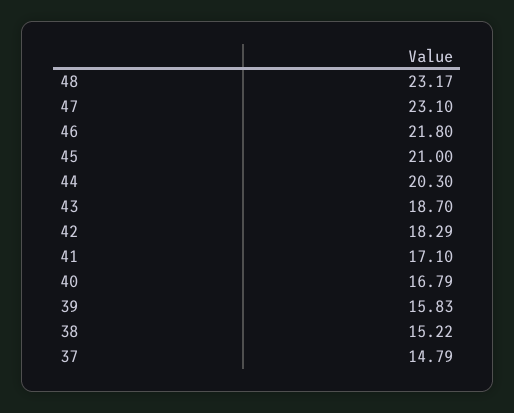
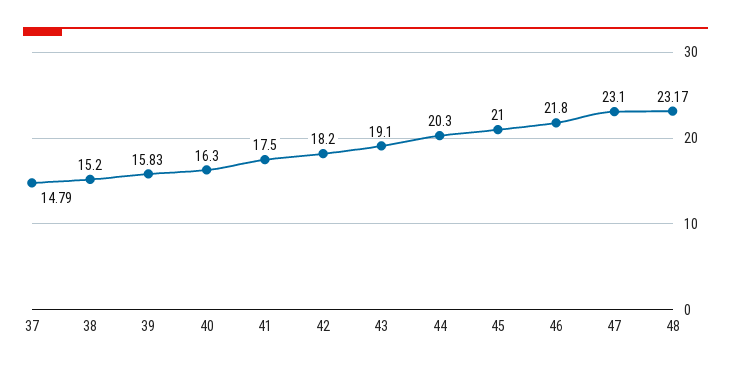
  {
    "48": 23.17,
    "47": 23.1,
    "46": 21.8,
    "45": 21,
    "44": 20.3,
-   "43": 18.7,
+   "43": 19.1,
-   "42": 18.29,
+   "42": 18.2,
-   "41": 17.1,
+   "41": 17.5,
-   "40": 16.79,
+   "40": 16.3,
    "39": 15.83,
-   "38": 15.22,
+   "38": 15.2,
    "37": 14.79
  }

